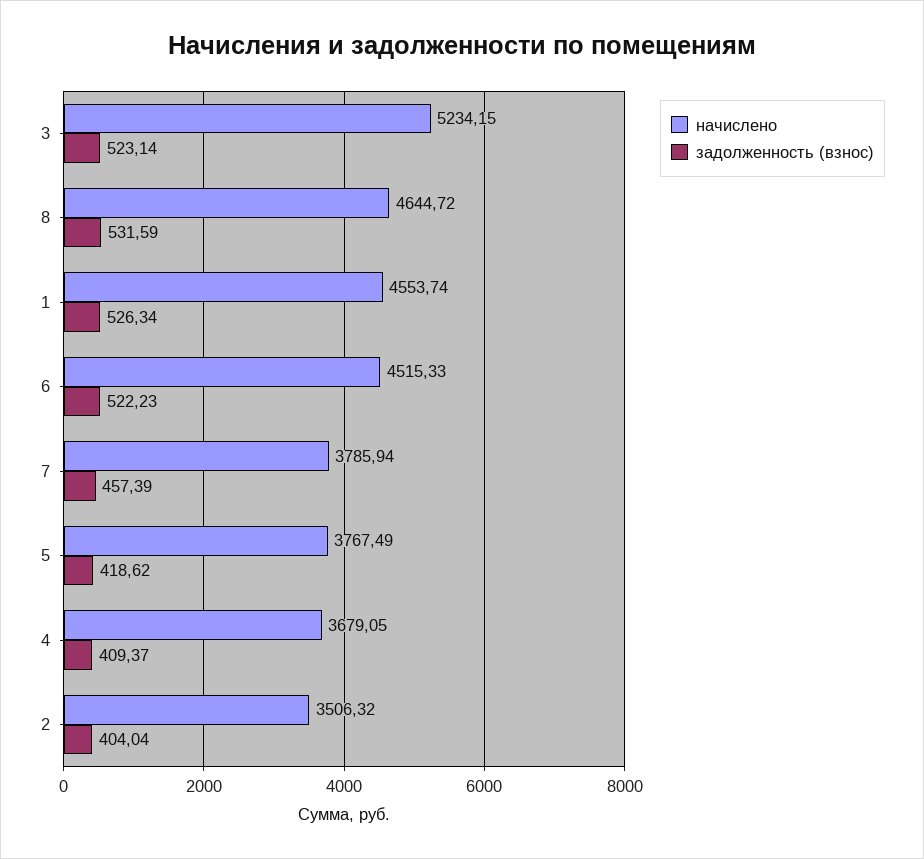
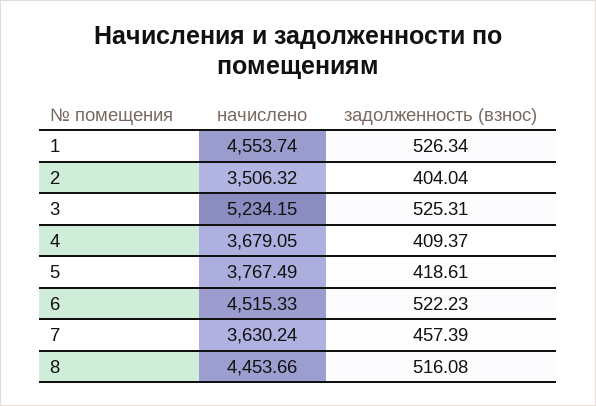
  {
    "начислено": {
      "3": 5234.15,
-     "8": 4644.72,
+     "8": 4453.66,
      "1": 4553.74,
      "6": 4515.33,
-     "7": 3785.94,
+     "7": 3630.24,
      "5": 3767.49,
      "4": 3679.05,
      "2": 3506.32
    },
    "задолженность (взнос)": {
-     "3": 523.14,
+     "3": 525.31,
-     "8": 531.59,
+     "8": 516.08,
      "1": 526.34,
      "6": 522.23,
      "7": 457.39,
-     "5": 418.62,
+     "5": 418.61,
      "4": 409.37,
      "2": 404.04
    }
  }

